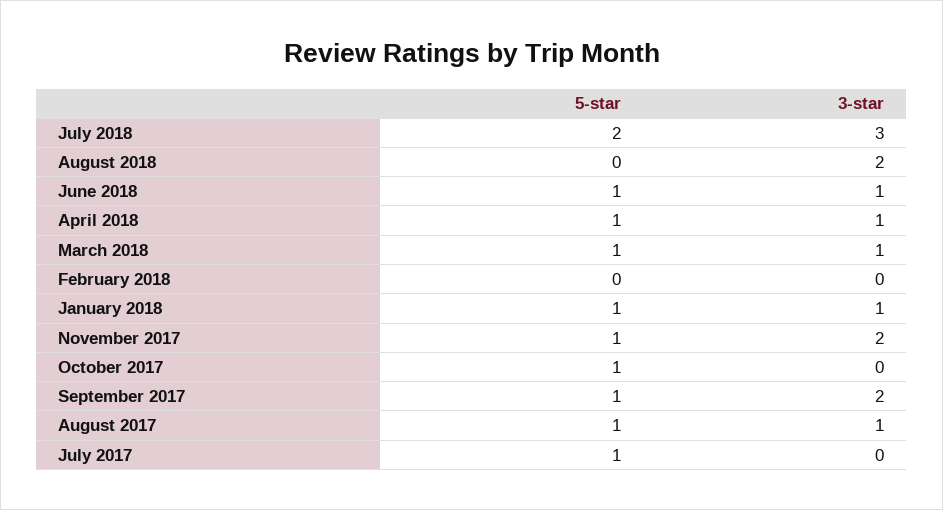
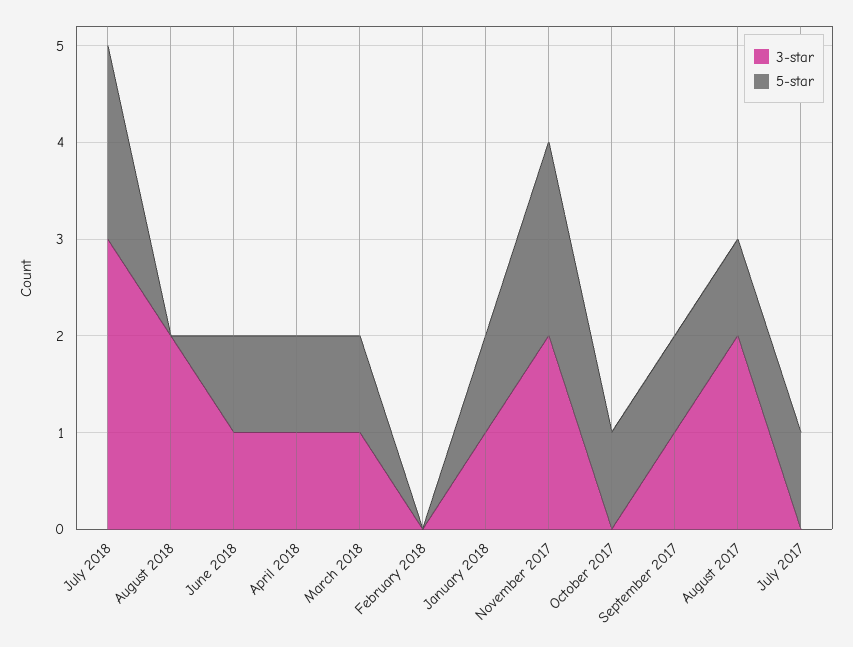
  {
    "5-star": {
      "July 2018": 2,
      "August 2018": 0,
      "June 2018": 1,
      "April 2018": 1,
      "March 2018": 1,
      "February 2018": 0,
      "January 2018": 1,
-     "November 2017": 1,
+     "November 2017": 2,
      "October 2017": 1,
      "September 2017": 1,
      "August 2017": 1,
      "July 2017": 1
    },
    "3-star": {
      "July 2018": 3,
      "August 2018": 2,
      "June 2018": 1,
      "April 2018": 1,
      "March 2018": 1,
      "February 2018": 0,
      "January 2018": 1,
      "November 2017": 2,
      "October 2017": 0,
-     "September 2017": 2,
+     "September 2017": 1,
-     "August 2017": 1,
+     "August 2017": 2,
      "July 2017": 0
    }
  }

